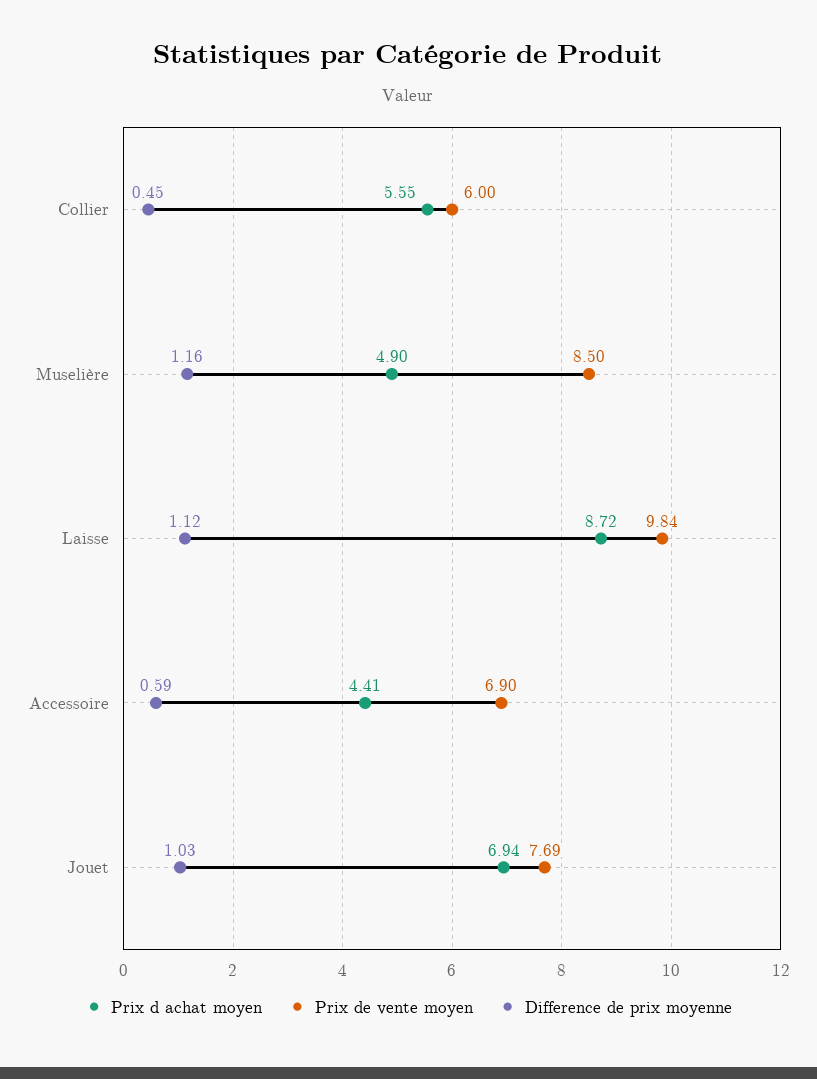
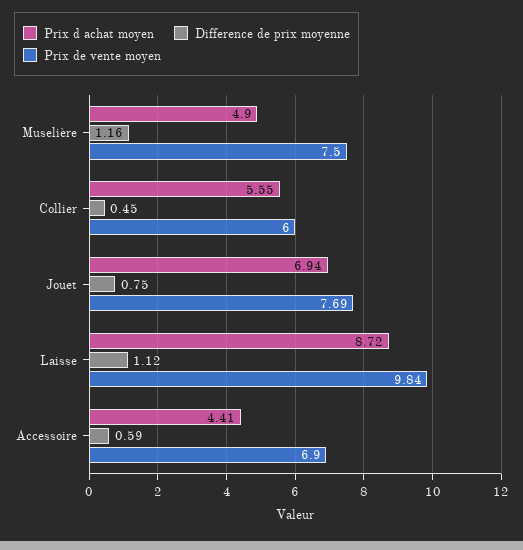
  {
    "Prix d achat moyen": {
      "Collier": 5.55,
      "Muselière": 4.9,
      "Laisse": 8.72,
      "Accessoire": 4.41,
      "Jouet": 6.94
    },
    "Prix de vente moyen": {
      "Collier": 6,
-     "Muselière": 8.5,
+     "Muselière": 7.5,
      "Laisse": 9.84,
      "Accessoire": 6.9,
      "Jouet": 7.69
    },
    "Difference de prix moyenne": {
      "Collier": 0.45,
      "Muselière": 1.16,
      "Laisse": 1.12,
      "Accessoire": 0.59,
-     "Jouet": 1.03
+     "Jouet": 0.75
    }
  }

